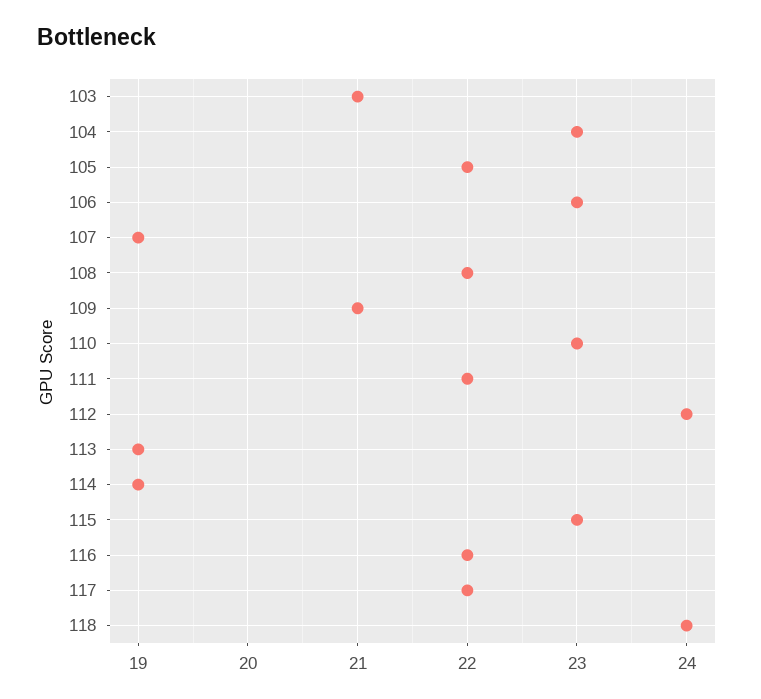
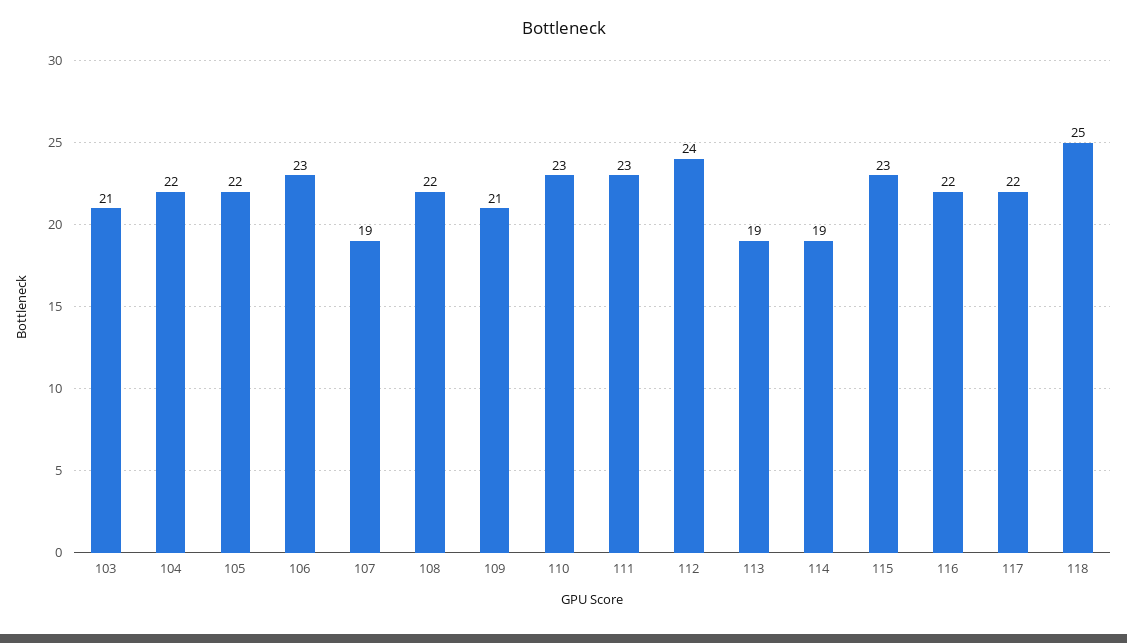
  {
    "103": 21,
-   "104": 23,
+   "104": 22,
    "105": 22,
    "106": 23,
    "107": 19,
    "108": 22,
    "109": 21,
    "110": 23,
-   "111": 22,
+   "111": 23,
    "112": 24,
    "113": 19,
    "114": 19,
    "115": 23,
    "116": 22,
    "117": 22,
-   "118": 24
+   "118": 25
  }

